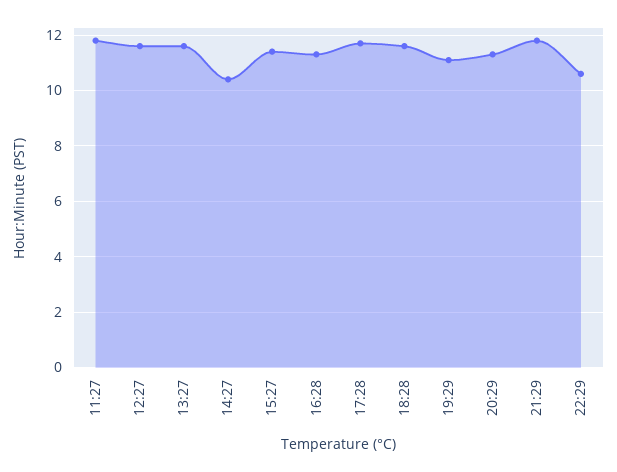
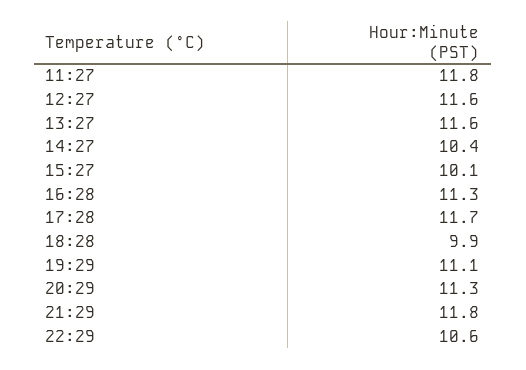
  {
    "11:27": 11.8,
    "12:27": 11.6,
    "13:27": 11.6,
    "14:27": 10.4,
-   "15:27": 11.5,
+   "15:27": 10.1,
    "16:28": 11.3,
    "17:28": 11.7,
-   "18:28": 11.5,
+   "18:28": 9.9,
    "19:29": 11.1,
    "20:29": 11.3,
    "21:29": 11.8,
    "22:29": 10.6
  }

